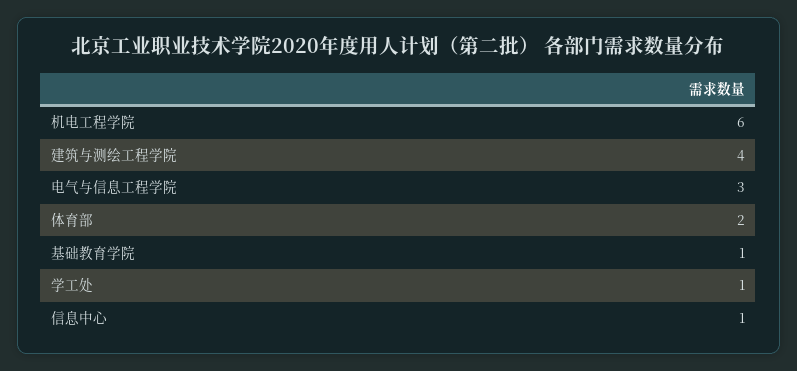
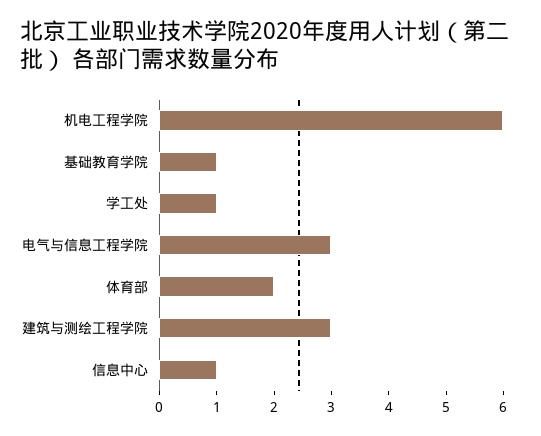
  {
    "机电工程学院": 6,
-   "建筑与测绘工程学院": 4,
+   "建筑与测绘工程学院": 3,
    "电气与信息工程学院": 3,
    "体育部": 2,
    "基础教育学院": 1,
    "学工处": 1,
    "信息中心": 1
  }

